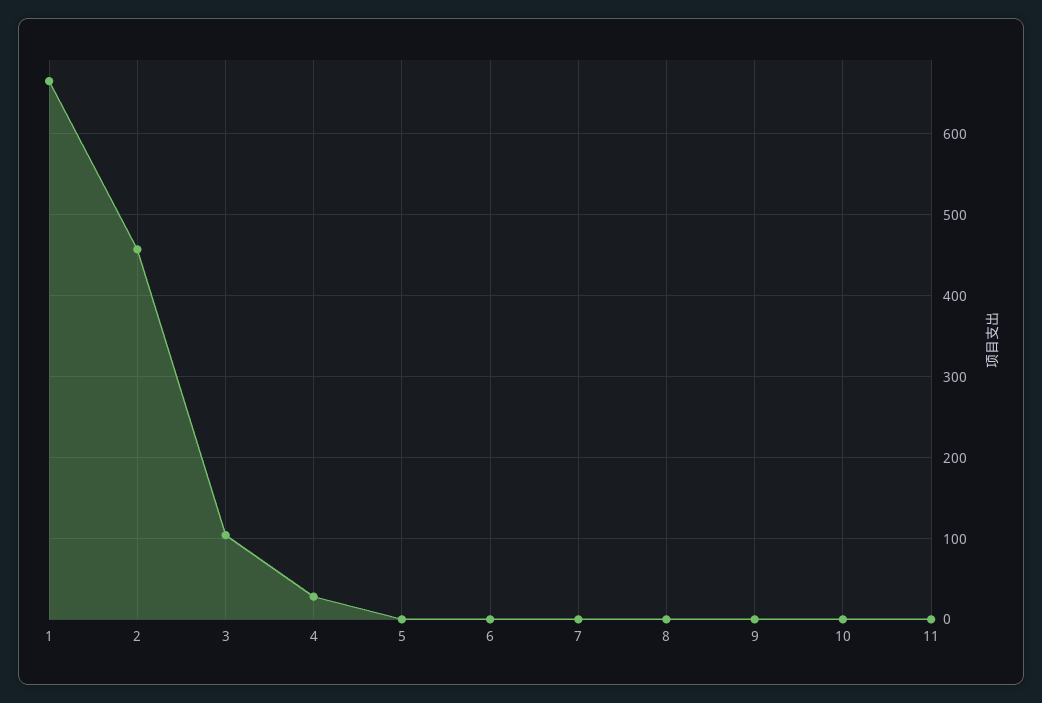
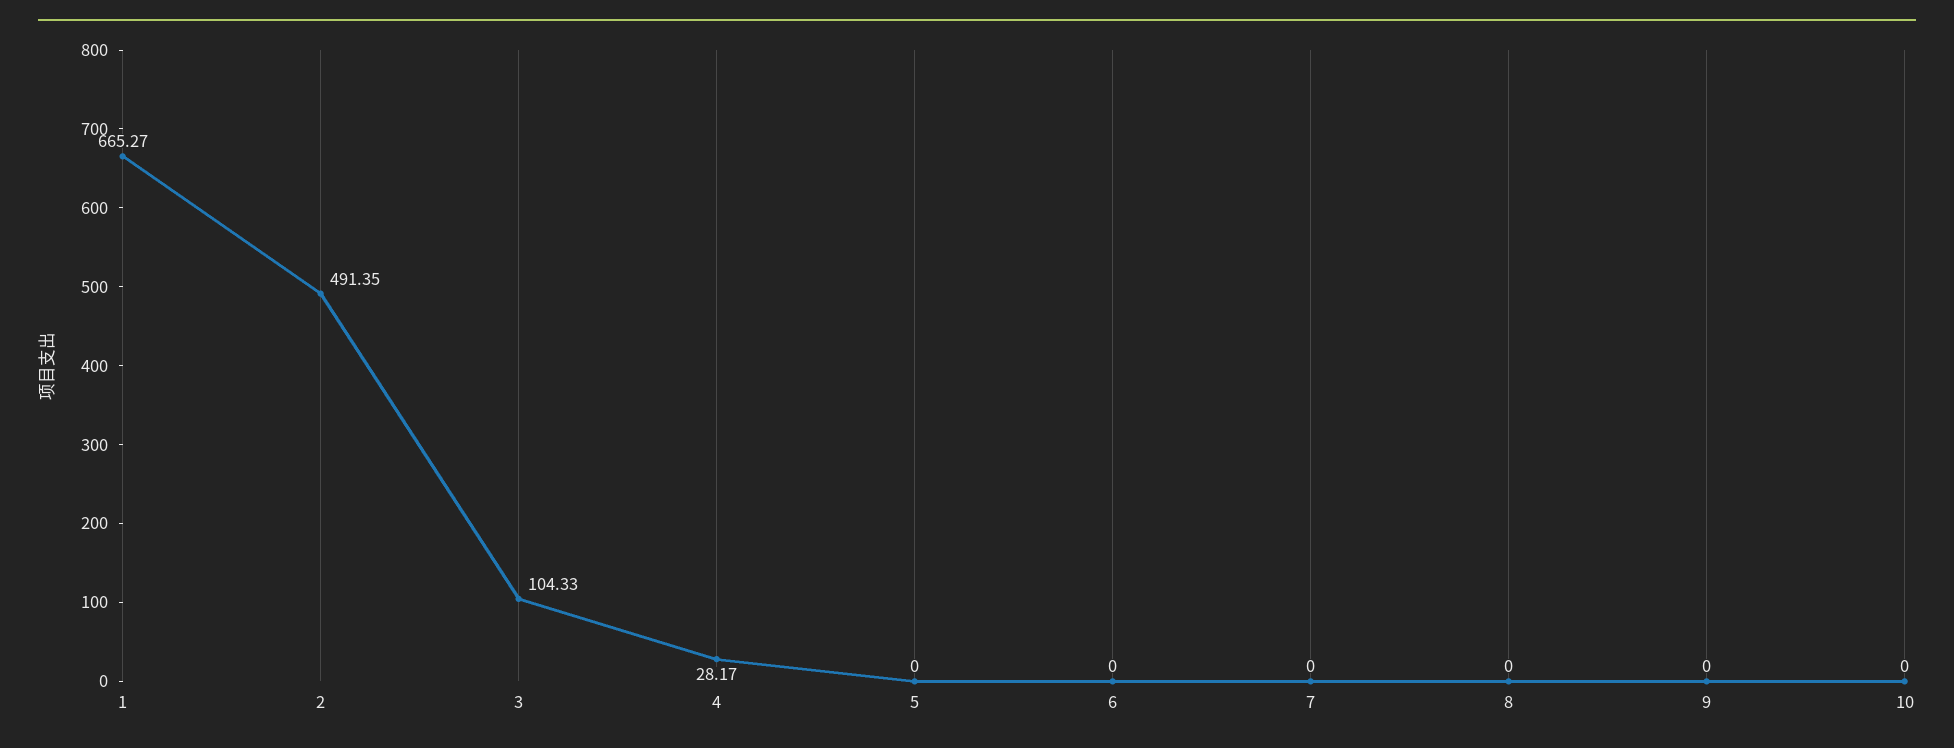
  {
    "1": 665.27,
-   "2": 460,
+   "2": 491.35,
    "3": 104.33,
    "4": 28.17,
    "5": 0,
    "6": 0,
    "7": 0,
    "8": 0,
    "9": 0,
-   "10": 0,
+   "10": 0
-   "11": 0
  }

